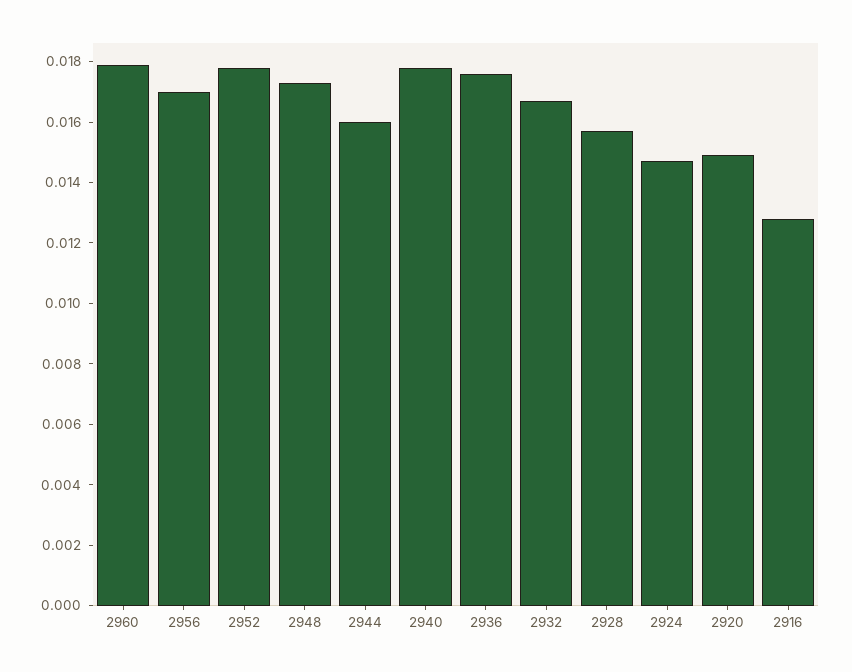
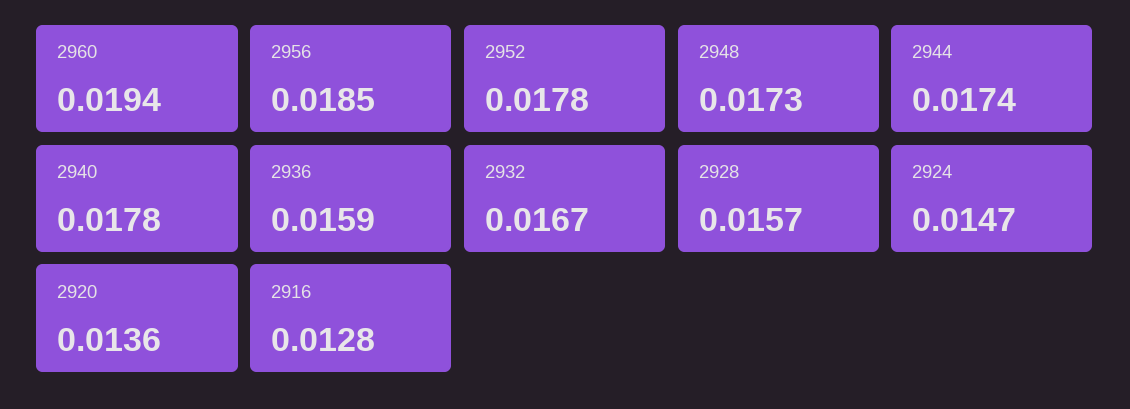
  {
-   "2960": 0.018,
+   "2960": 0.0194,
-   "2956": 0.017,
+   "2956": 0.0185,
    "2952": 0.0178,
    "2948": 0.0173,
-   "2944": 0.016,
+   "2944": 0.0174,
    "2940": 0.0178,
-   "2936": 0.0175,
+   "2936": 0.0159,
    "2932": 0.0167,
    "2928": 0.0157,
    "2924": 0.0147,
-   "2920": 0.015,
+   "2920": 0.0136,
    "2916": 0.0128
  }

